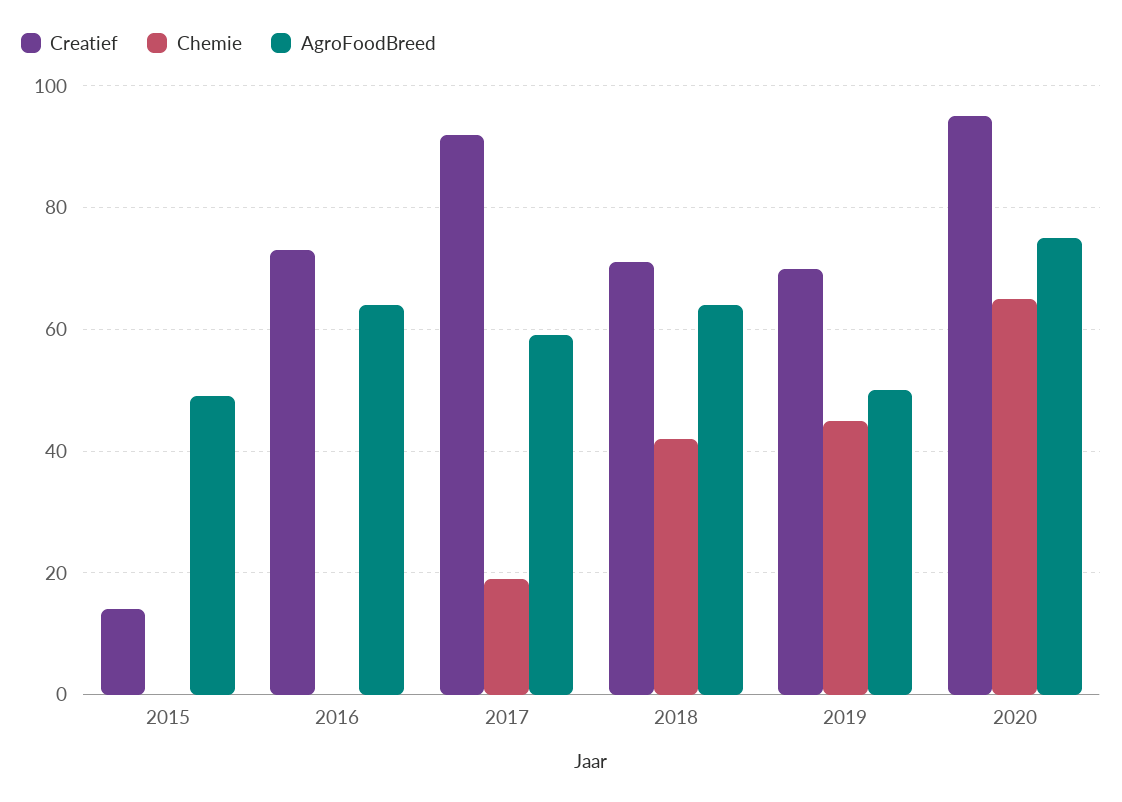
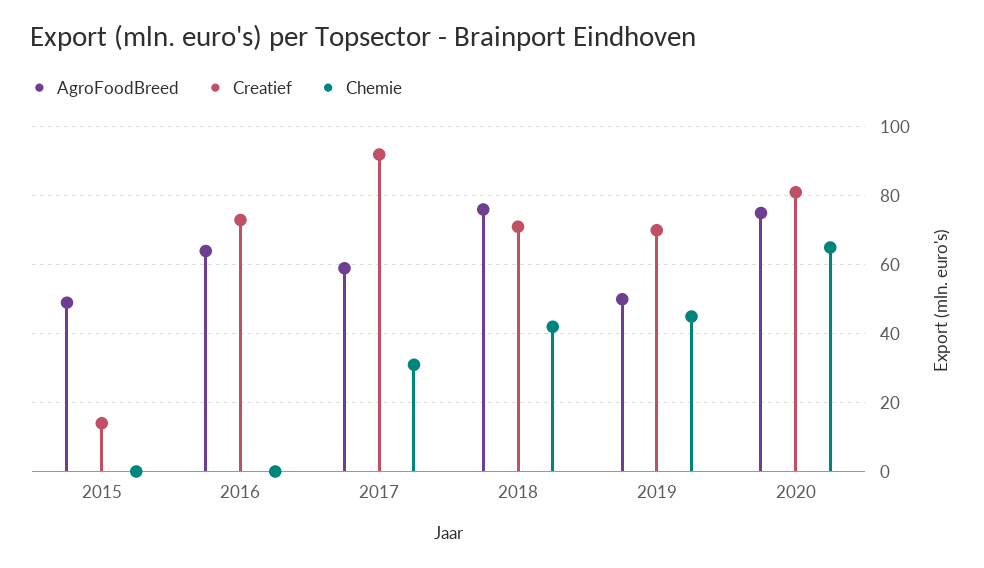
  {
    "Creatief": {
      "2015": 15,
      "2016": 75,
      "2017": 90,
      "2018": 70,
      "2019": 70,
-     "2020": 95
+     "2020": 80
    },
    "Chemie": {
      "2015": 0,
      "2016": 0,
-     "2017": 20,
+     "2017": 30,
      "2018": 40,
      "2019": 45,
      "2020": 65
    },
    "AgroFoodBreed": {
      "2015": 50,
      "2016": 65,
      "2017": 60,
-     "2018": 65,
+     "2018": 75,
      "2019": 50,
      "2020": 75
    }
  }

